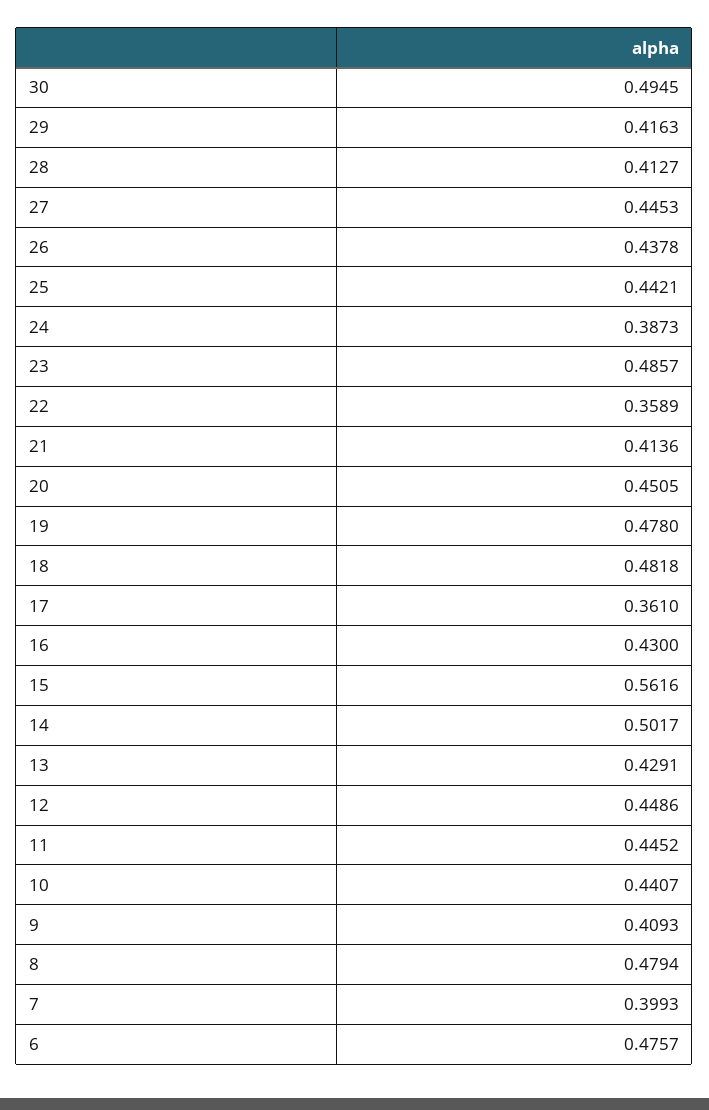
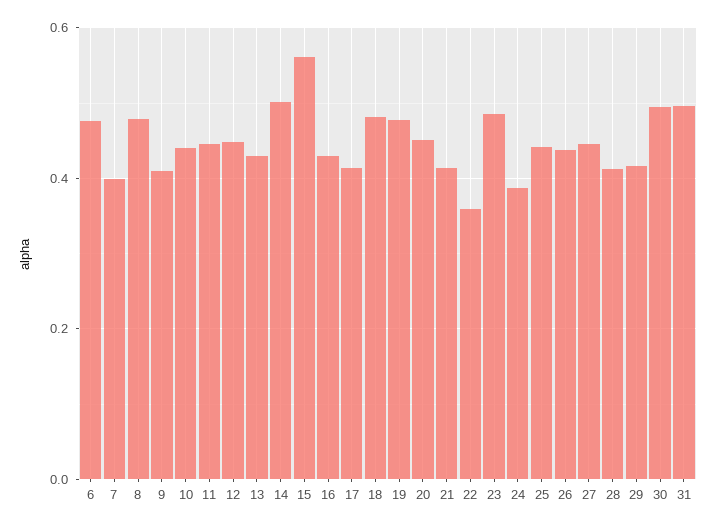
  {
    "30": 0.4945,
    "29": 0.4163,
    "28": 0.4127,
    "27": 0.4453,
    "26": 0.4378,
    "25": 0.4421,
    "24": 0.3873,
    "23": 0.4857,
    "22": 0.3589,
    "21": 0.4136,
    "20": 0.4505,
    "19": 0.478,
    "18": 0.4818,
-   "17": 0.361,
+   "17": 0.42,
    "16": 0.43,
    "15": 0.5616,
    "14": 0.5017,
    "13": 0.4291,
    "12": 0.4486,
    "11": 0.4452,
    "10": 0.4407,
    "9": 0.4093,
    "8": 0.4794,
    "7": 0.3993,
-   "6": 0.4757
+   "6": 0.4757,
+   "31": 0.5
  }

